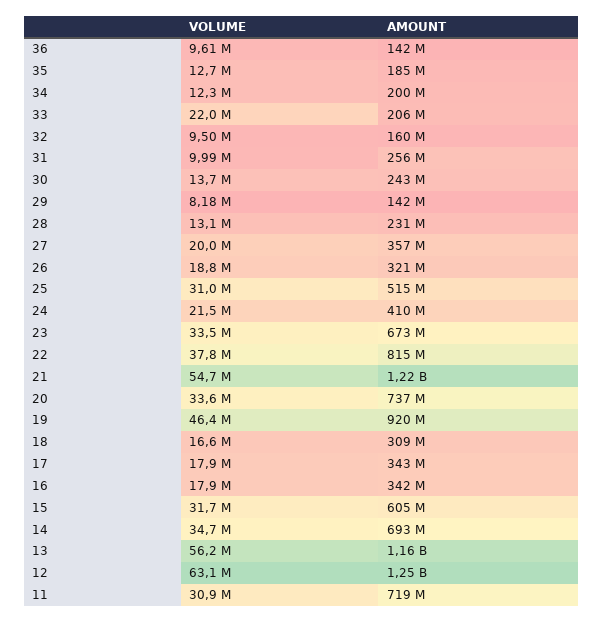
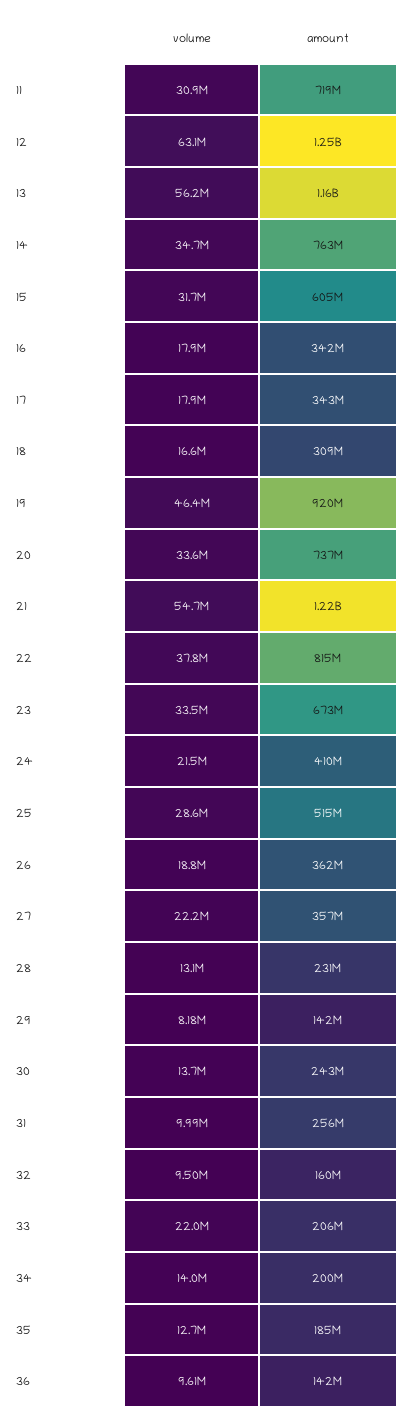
  {
    "VOLUME": {
      "36": 9610000,
      "35": 12700000,
-     "34": 12300000,
+     "34": 14000000,
      "33": 22000000,
      "32": 9500000,
      "31": 9990000,
      "30": 13700000,
      "29": 8180000,
      "28": 13100000,
-     "27": 20000000,
+     "27": 22200000,
      "26": 18800000,
-     "25": 31000000,
+     "25": 28600000,
      "24": 21500000,
      "23": 33500000,
      "22": 37800000,
      "21": 54700000,
      "20": 33600000,
      "19": 46400000,
      "18": 16600000,
      "17": 17900000,
      "16": 17900000,
      "15": 31700000,
      "14": 34700000,
      "13": 56200000,
      "12": 63100000,
      "11": 30900000
    },
    "AMOUNT": {
      "36": 142000000,
      "35": 185000000,
      "34": 200000000,
      "33": 206000000,
      "32": 160000000,
      "31": 256000000,
      "30": 243000000,
      "29": 142000000,
      "28": 231000000,
      "27": 357000000,
-     "26": 321000000,
+     "26": 362000000,
      "25": 515000000,
      "24": 410000000,
      "23": 673000000,
      "22": 815000000,
      "21": 1220000000,
      "20": 737000000,
      "19": 920000000,
      "18": 309000000,
      "17": 343000000,
      "16": 342000000,
      "15": 605000000,
-     "14": 693000000,
+     "14": 763000000,
      "13": 1160000000,
      "12": 1250000000,
      "11": 719000000
    }
  }

